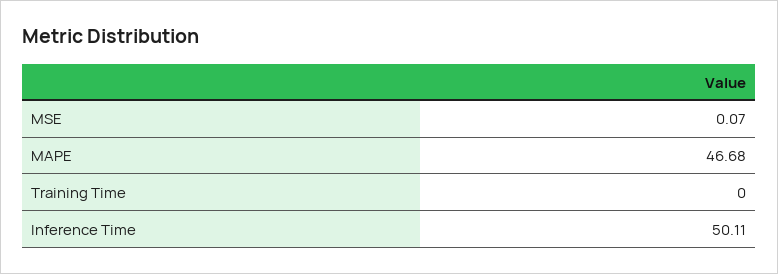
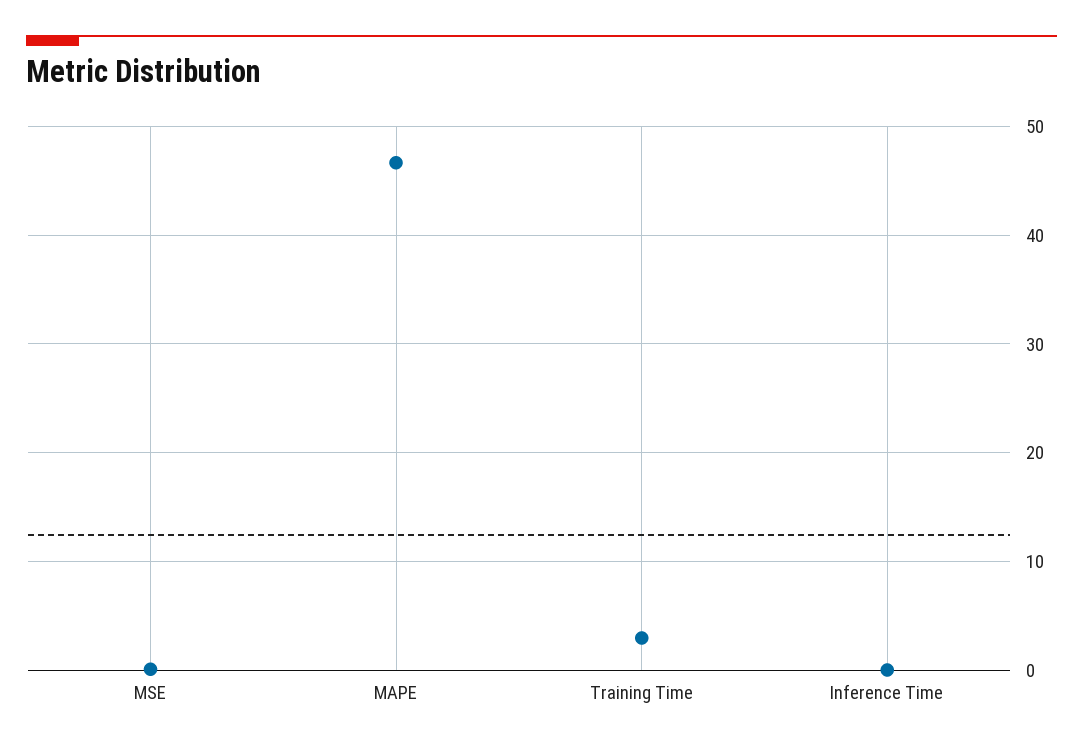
  {
    "MSE": 0.07,
    "MAPE": 46.68,
-   "Training Time": 0,
+   "Training Time": 3,
-   "Inference Time": 50.11
+   "Inference Time": 0
  }

